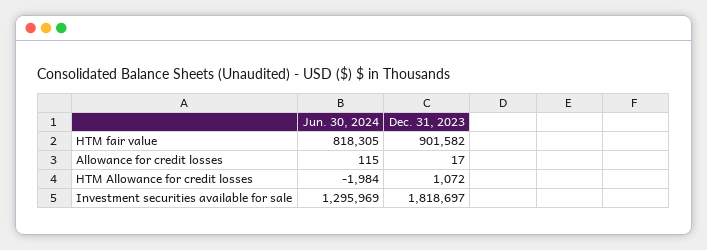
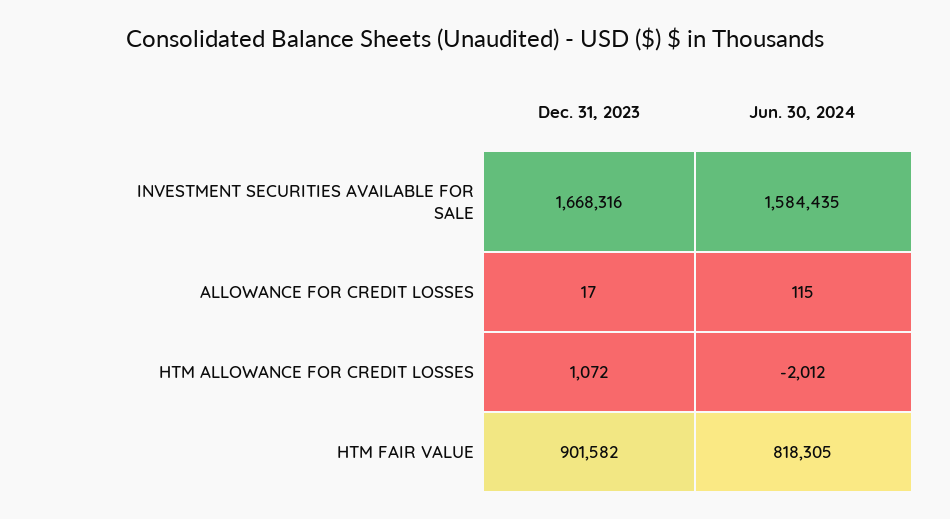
  {
    "Jun. 30, 2024": {
      "HTM fair value": 818305,
      "Allowance for credit losses": 115,
-     "HTM Allowance for credit losses": -1984,
+     "HTM Allowance for credit losses": -2012,
-     "Investment securities available for sale": 1295969
+     "Investment securities available for sale": 1584435
    },
    "Dec. 31, 2023": {
      "HTM fair value": 901582,
      "Allowance for credit losses": 17,
      "HTM Allowance for credit losses": 1072,
-     "Investment securities available for sale": 1818697
+     "Investment securities available for sale": 1668316
    }
  }

